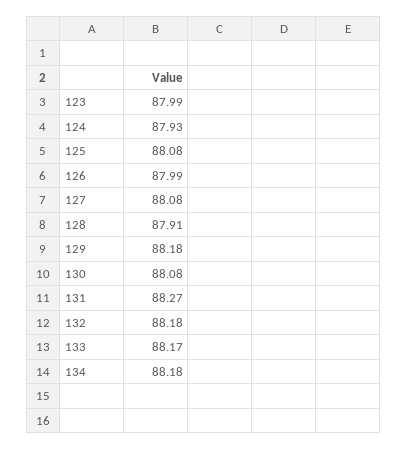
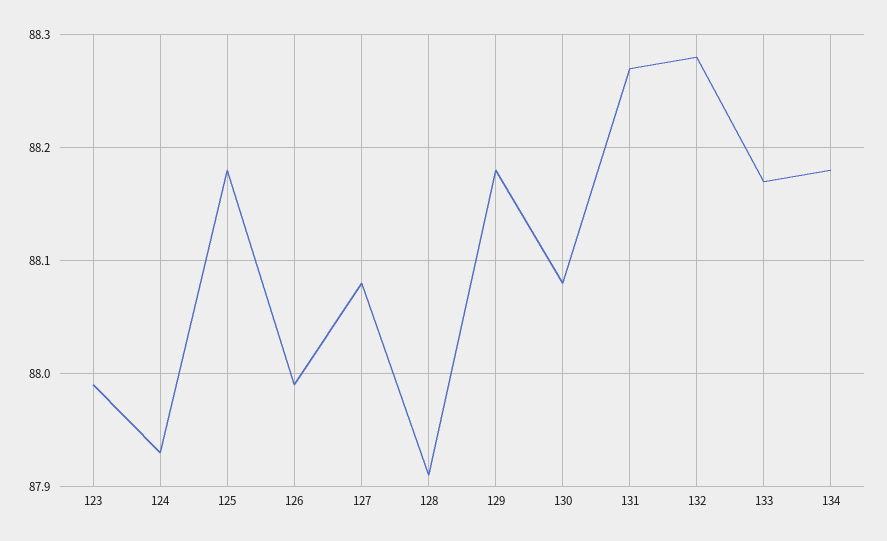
  {
    "123": 87.99,
    "124": 87.93,
-   "125": 88.08,
+   "125": 88.18,
    "126": 87.99,
    "127": 88.08,
    "128": 87.91,
    "129": 88.18,
    "130": 88.08,
    "131": 88.27,
-   "132": 88.18,
+   "132": 88.28,
    "133": 88.17,
    "134": 88.18
  }

